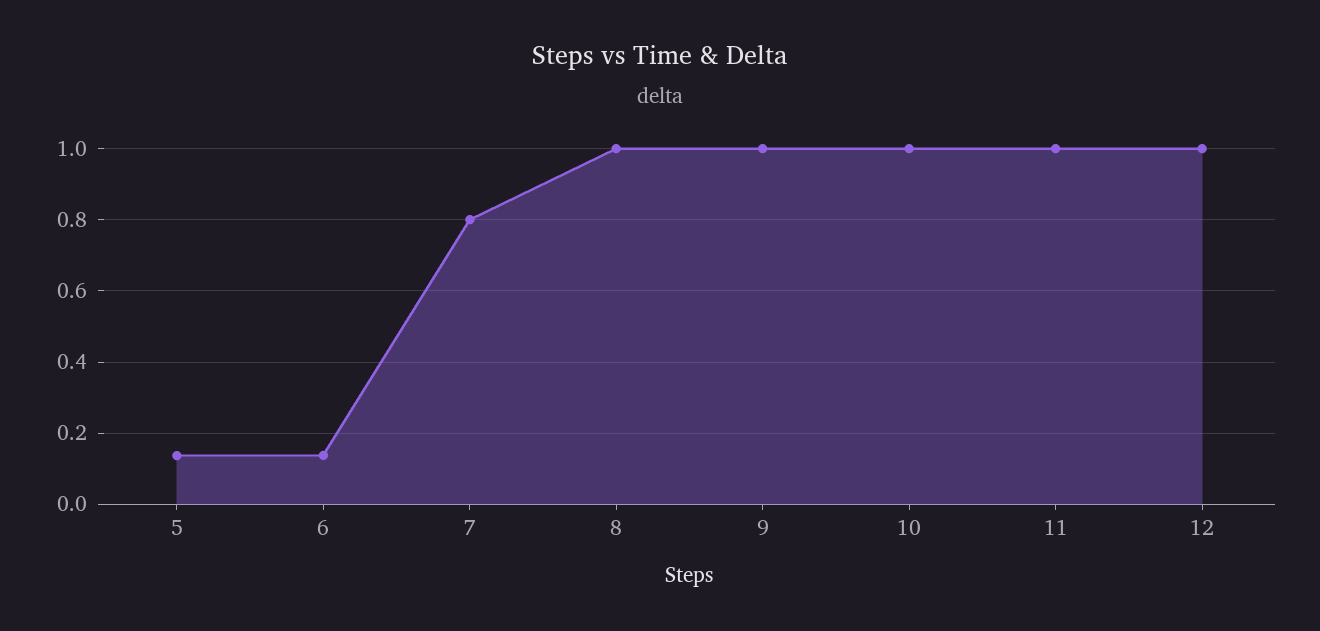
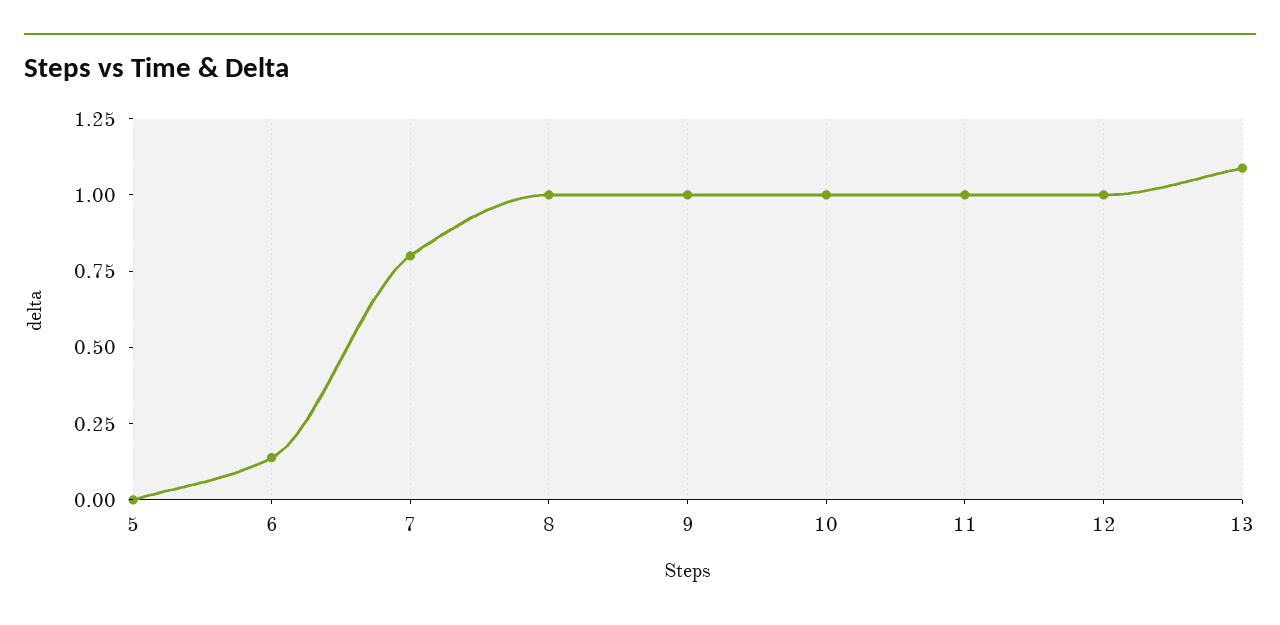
  {
-   "5": 0.14,
+   "5": 0,
    "6": 0.14,
    "7": 0.8,
    "8": 1,
    "9": 1,
    "10": 1,
    "11": 1,
-   "12": 1
+   "12": 1,
+   "13": 1.1
  }

